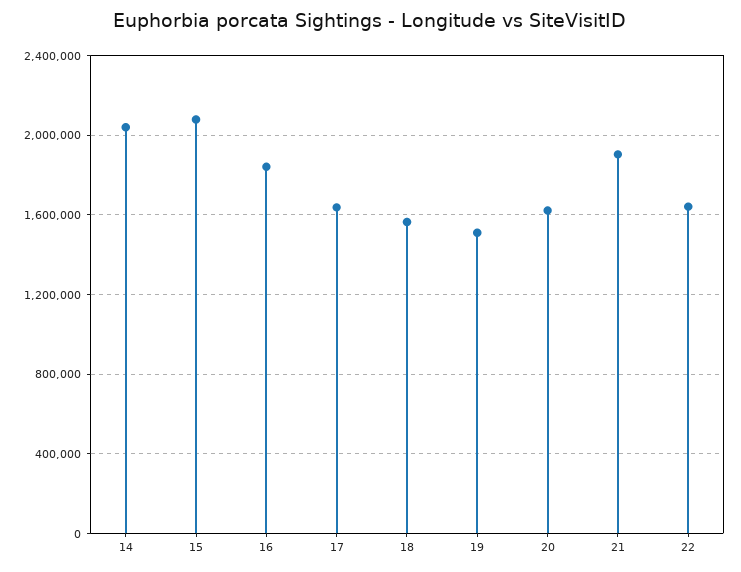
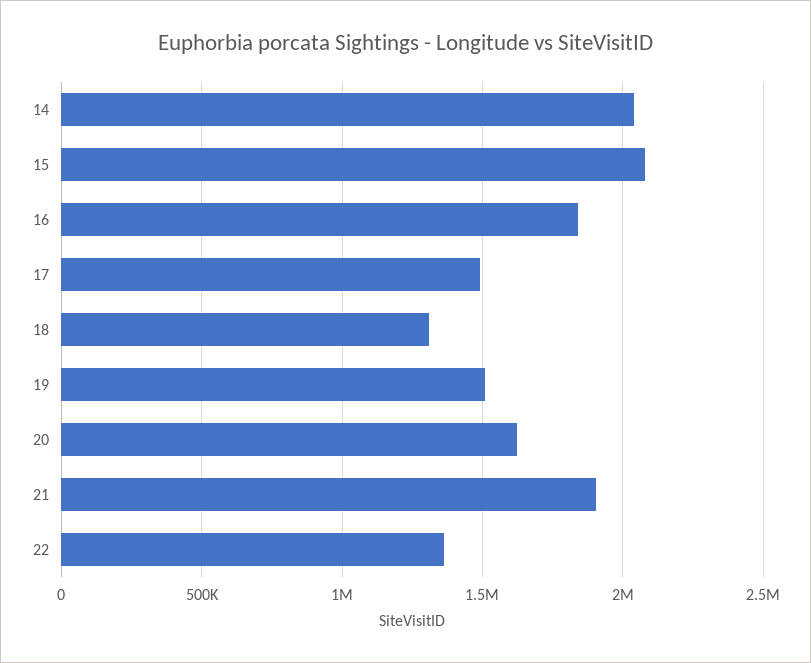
  {
    "14": 2050000,
    "15": 2100000,
    "16": 1850000,
-   "17": 1650000,
+   "17": 1500000,
-   "18": 1550000,
+   "18": 1300000,
    "19": 1500000,
    "20": 1600000,
    "21": 1900000,
-   "22": 1650000
+   "22": 1350000
  }

